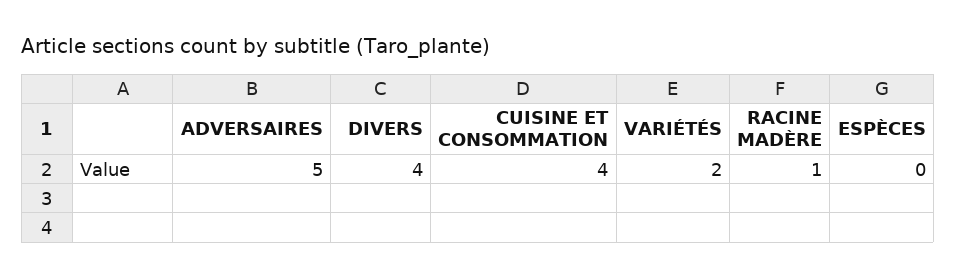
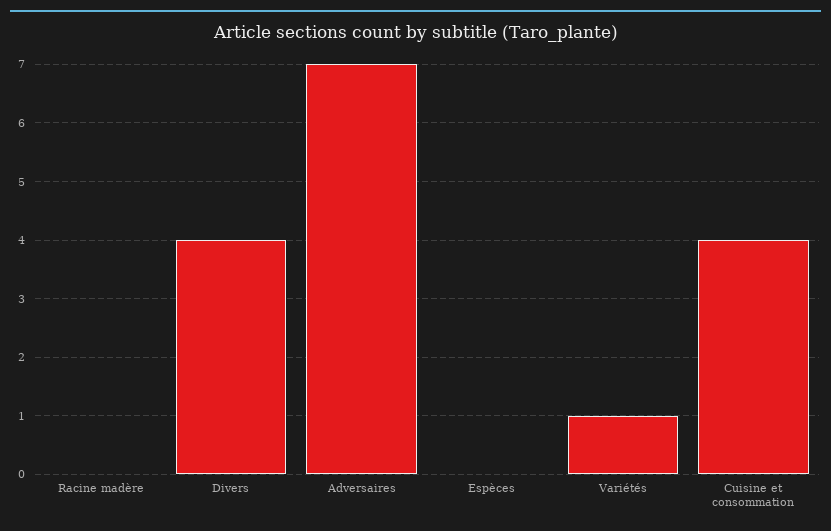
  {
-   "ADVERSAIRES": 5,
+   "ADVERSAIRES": 7,
    "DIVERS": 4,
    "CUISINE ET CONSOMMATION": 4,
-   "VARIÉTÉS": 2,
+   "VARIÉTÉS": 1,
-   "RACINE MADÈRE": 1,
+   "RACINE MADÈRE": 0,
    "ESPÈCES": 0
  }

